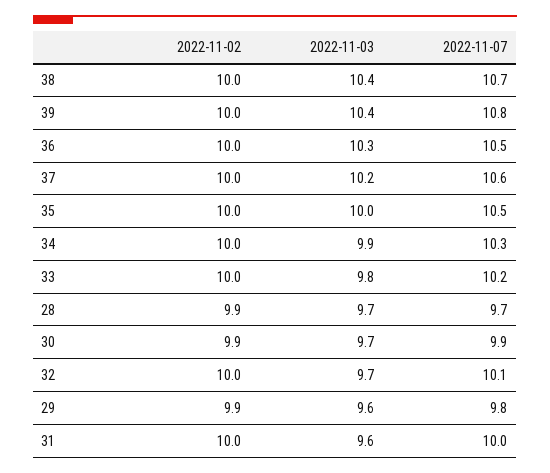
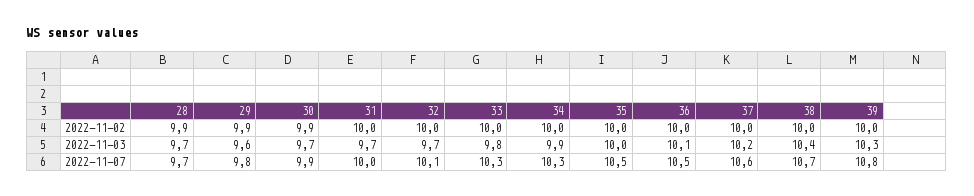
  {
    "2022-11-02": {
      "38": 10,
      "39": 10,
      "36": 10,
      "37": 10,
      "35": 10,
      "34": 10,
      "33": 10,
      "28": 9.9,
      "30": 9.9,
      "32": 10,
      "29": 9.9,
      "31": 10
    },
    "2022-11-03": {
      "38": 10.4,
-     "39": 10.4,
+     "39": 10.3,
-     "36": 10.3,
+     "36": 10.1,
      "37": 10.2,
      "35": 10,
      "34": 9.9,
      "33": 9.8,
      "28": 9.7,
      "30": 9.7,
      "32": 9.7,
      "29": 9.6,
-     "31": 9.6
+     "31": 9.7
    },
    "2022-11-07": {
      "38": 10.7,
      "39": 10.8,
      "36": 10.5,
      "37": 10.6,
      "35": 10.5,
      "34": 10.3,
-     "33": 10.2,
+     "33": 10.3,
      "28": 9.7,
      "30": 9.9,
      "32": 10.1,
      "29": 9.8,
      "31": 10
    }
  }

